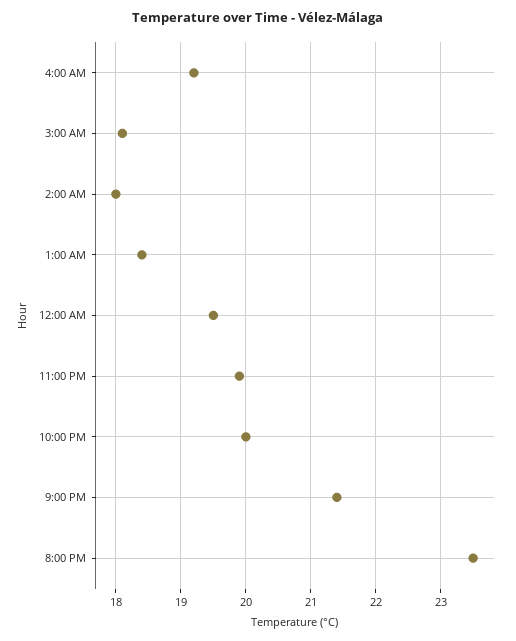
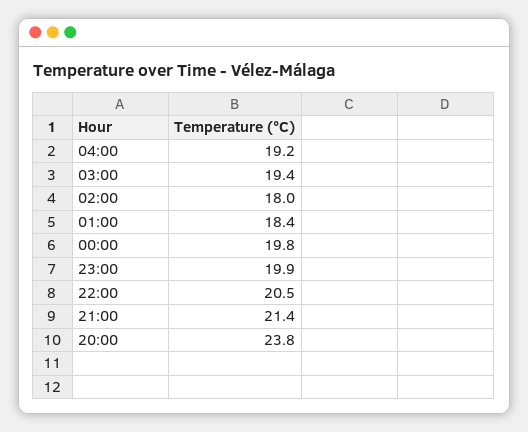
  {
    "4:00 AM": 19.2,
-   "3:00 AM": 18.1,
+   "3:00 AM": 19.4,
    "2:00 AM": 18,
    "1:00 AM": 18.4,
-   "12:00 AM": 19.5,
+   "12:00 AM": 19.8,
    "11:00 PM": 19.9,
-   "10:00 PM": 20,
+   "10:00 PM": 20.5,
    "9:00 PM": 21.4,
-   "8:00 PM": 23.5
+   "8:00 PM": 23.8
  }

